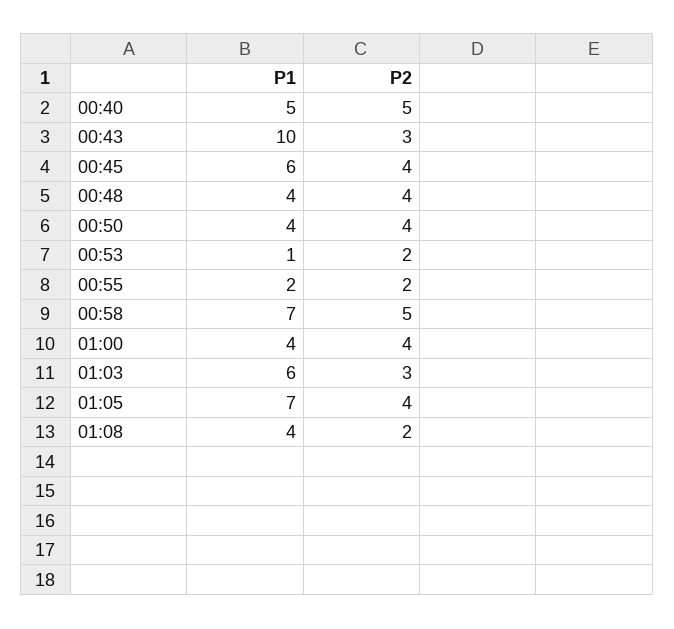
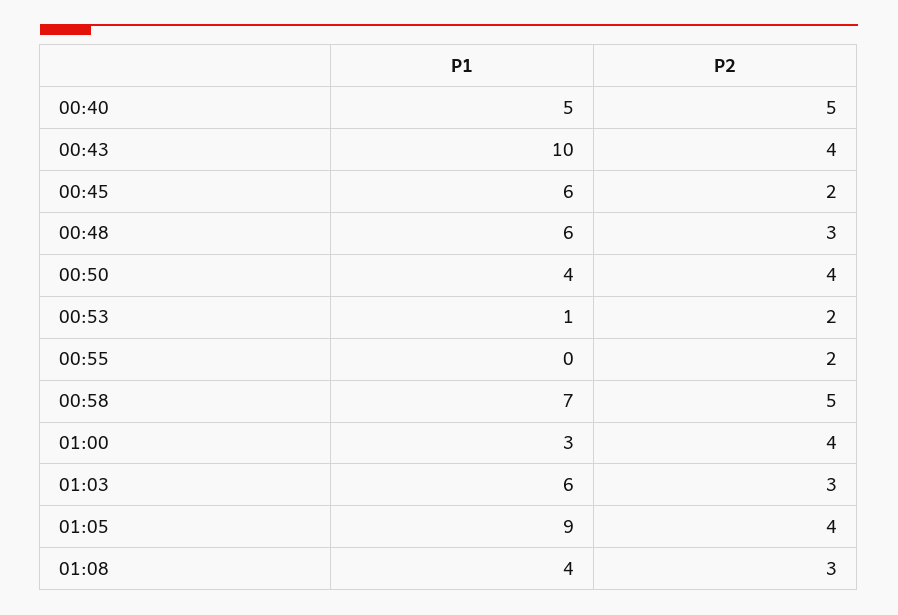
  {
    "P1": {
      "00:40": 5,
      "00:43": 10,
      "00:45": 6,
-     "00:48": 4,
+     "00:48": 6,
      "00:50": 4,
      "00:53": 1,
-     "00:55": 2,
+     "00:55": 0,
      "00:58": 7,
-     "01:00": 4,
+     "01:00": 3,
      "01:03": 6,
-     "01:05": 7,
+     "01:05": 9,
      "01:08": 4
    },
    "P2": {
      "00:40": 5,
-     "00:43": 3,
+     "00:43": 4,
-     "00:45": 4,
+     "00:45": 2,
-     "00:48": 4,
+     "00:48": 3,
      "00:50": 4,
      "00:53": 2,
      "00:55": 2,
      "00:58": 5,
      "01:00": 4,
      "01:03": 3,
      "01:05": 4,
-     "01:08": 2
+     "01:08": 3
    }
  }

